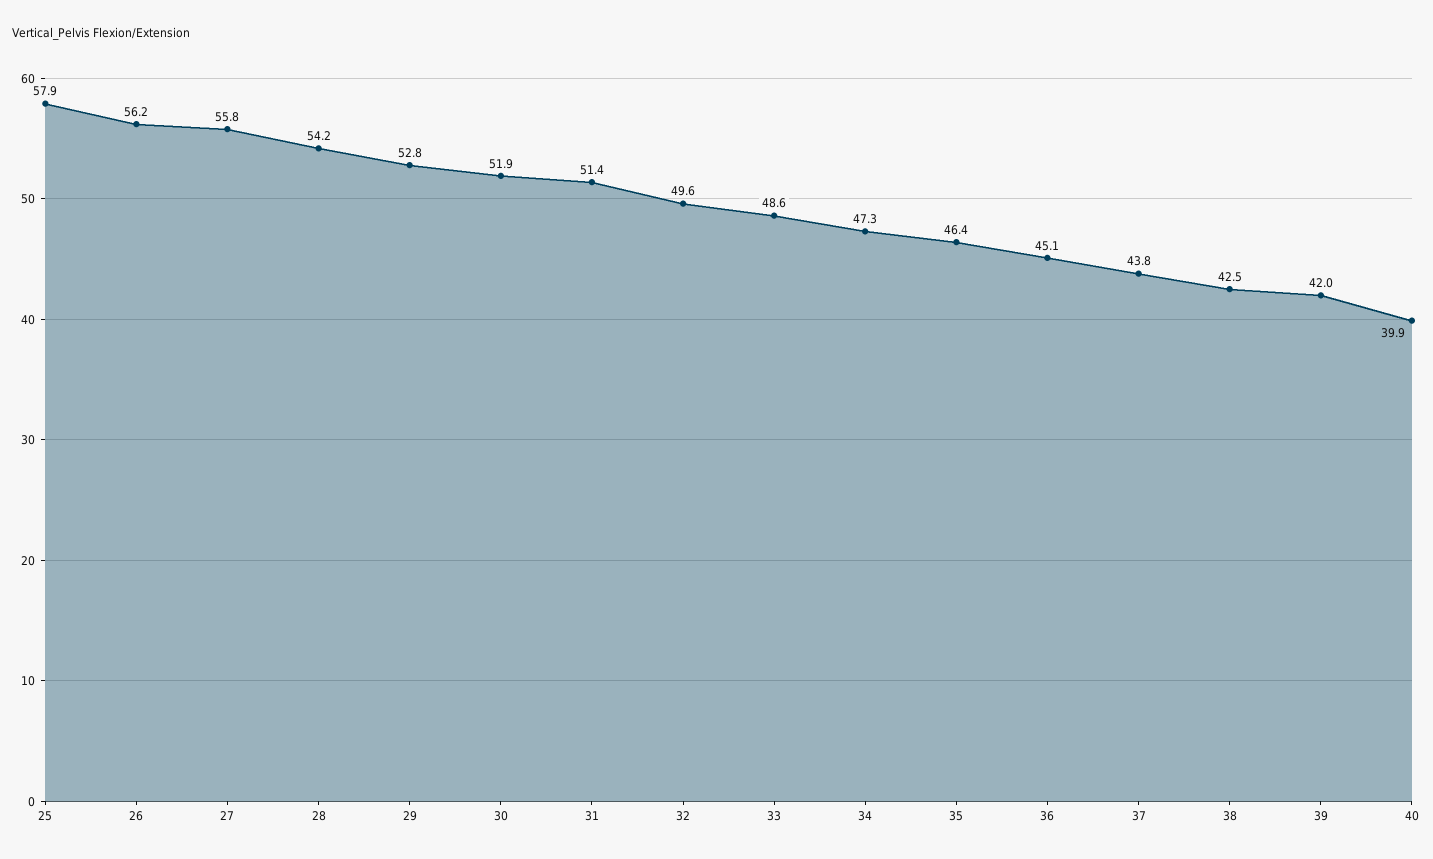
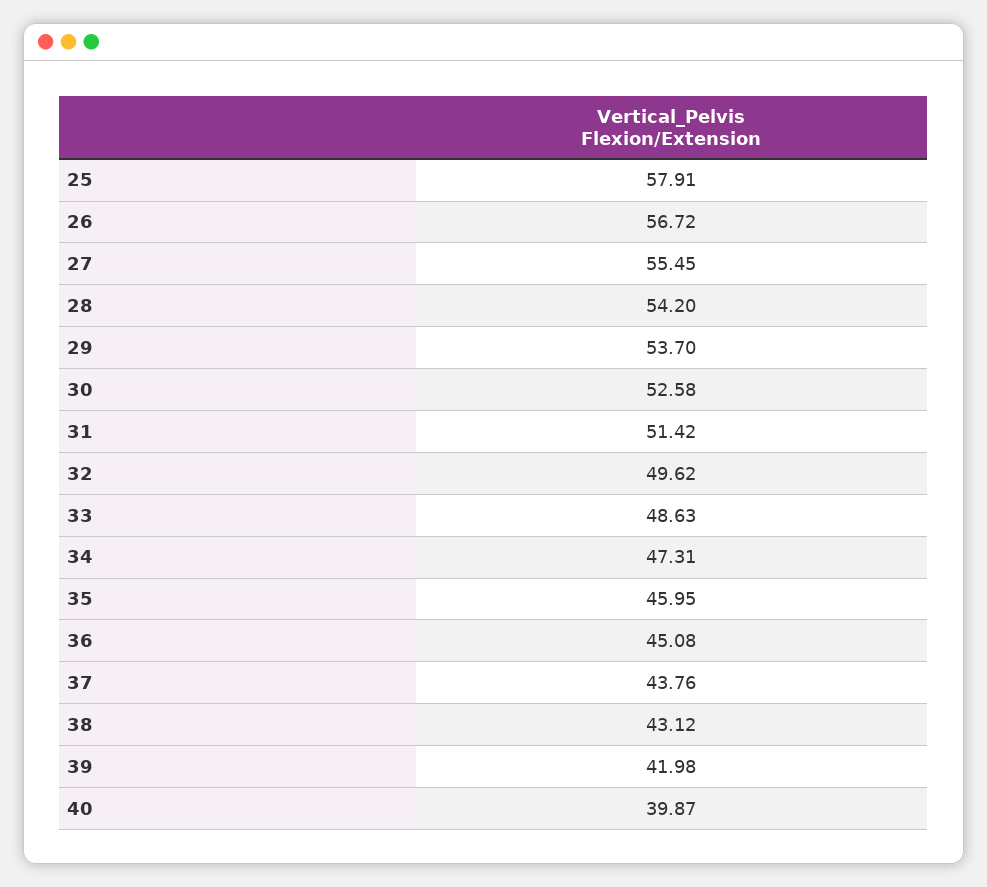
  {
    "25": 57.91,
-   "26": 56.2,
+   "26": 56.72,
-   "27": 55.8,
+   "27": 55.45,
    "28": 54.2,
-   "29": 52.8,
+   "29": 53.7,
-   "30": 51.9,
+   "30": 52.58,
    "31": 51.42,
    "32": 49.62,
    "33": 48.63,
    "34": 47.31,
-   "35": 46.4,
+   "35": 45.95,
    "36": 45.08,
    "37": 43.76,
-   "38": 42.5,
+   "38": 43.12,
    "39": 41.98,
    "40": 39.87
  }

